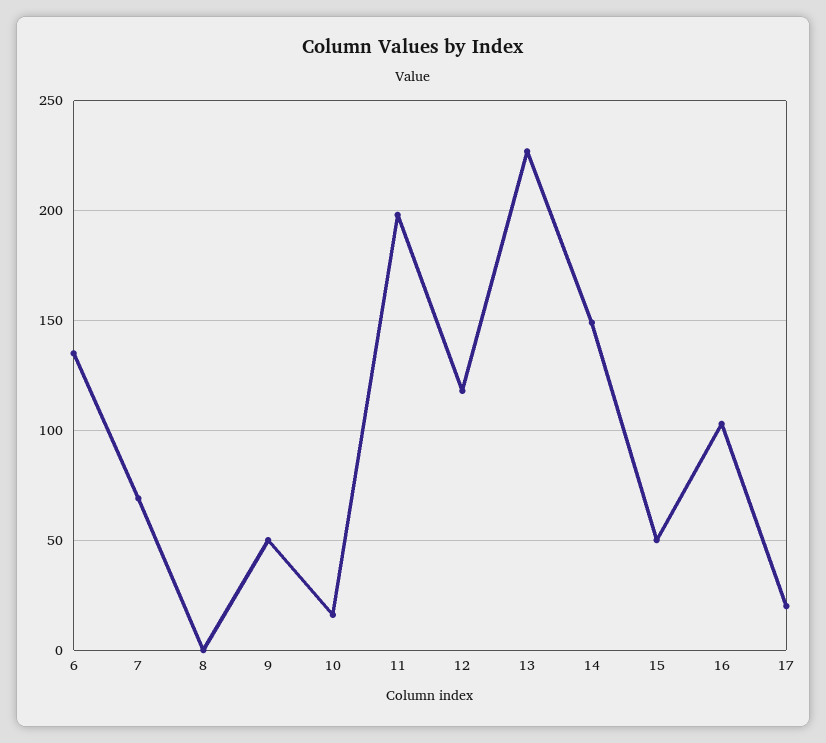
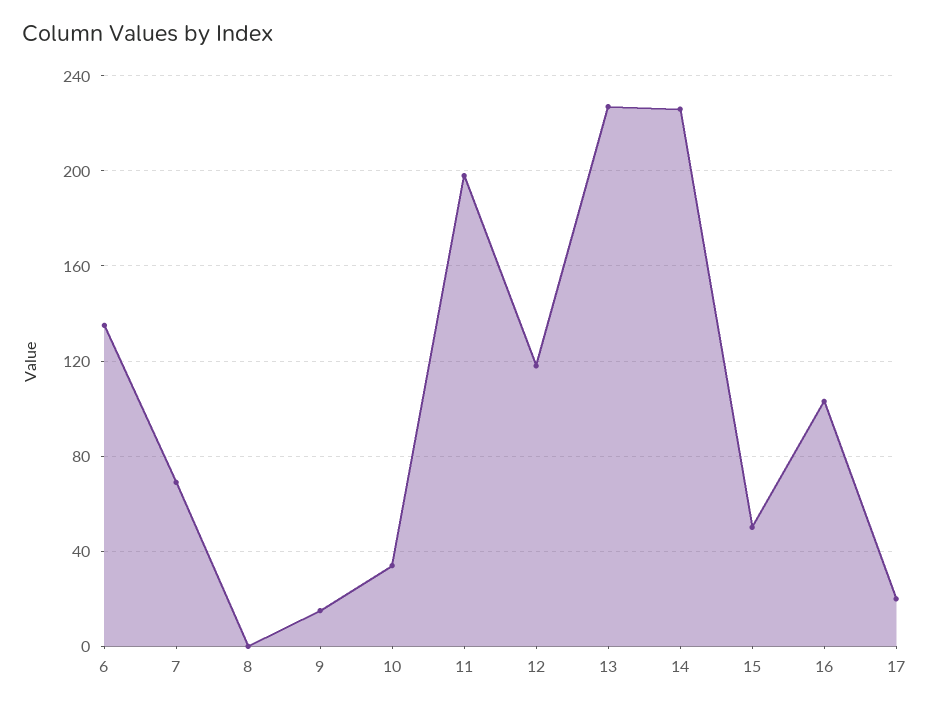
  {
    "6": 135,
    "7": 70,
    "8": 0,
-   "9": 50,
+   "9": 15,
-   "10": 15,
+   "10": 35,
    "11": 200,
    "12": 120,
    "13": 225,
-   "14": 150,
+   "14": 225,
    "15": 50,
    "16": 105,
    "17": 20
  }

